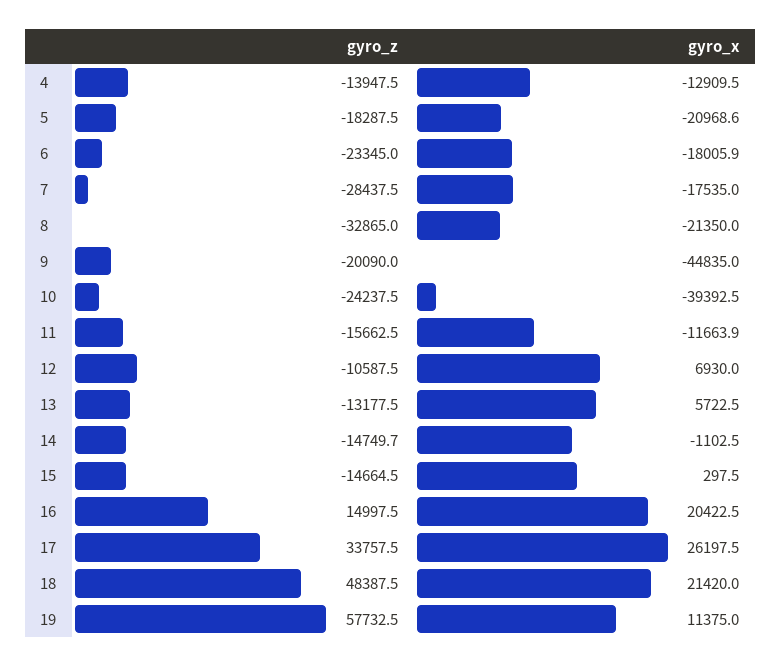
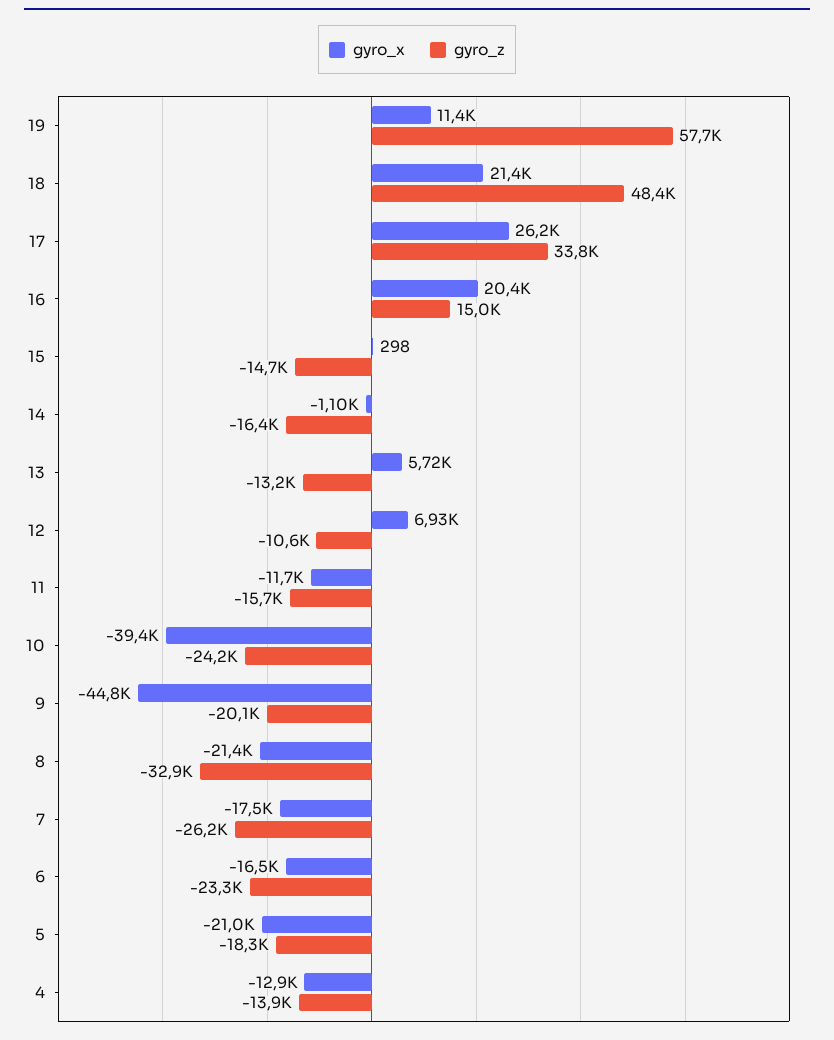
  {
    "gyro_z": {
      "4": -13947.5,
      "5": -18287.5,
      "6": -23345,
-     "7": -28437.5,
+     "7": -26200,
      "8": -32865,
      "9": -20090,
      "10": -24237.5,
      "11": -15662.5,
      "12": -10587.5,
      "13": -13177.5,
-     "14": -14749.7,
+     "14": -16400,
      "15": -14664.5,
      "16": 14997.5,
      "17": 33757.5,
      "18": 48387.5,
      "19": 57732.5
    },
    "gyro_x": {
      "4": -12909.5,
      "5": -20968.6,
-     "6": -18005.9,
+     "6": -16500,
      "7": -17535,
      "8": -21350,
      "9": -44835,
      "10": -39392.5,
      "11": -11663.9,
      "12": 6930,
      "13": 5722.5,
      "14": -1102.5,
      "15": 297.5,
      "16": 20422.5,
      "17": 26197.5,
      "18": 21420,
      "19": 11375
    }
  }

